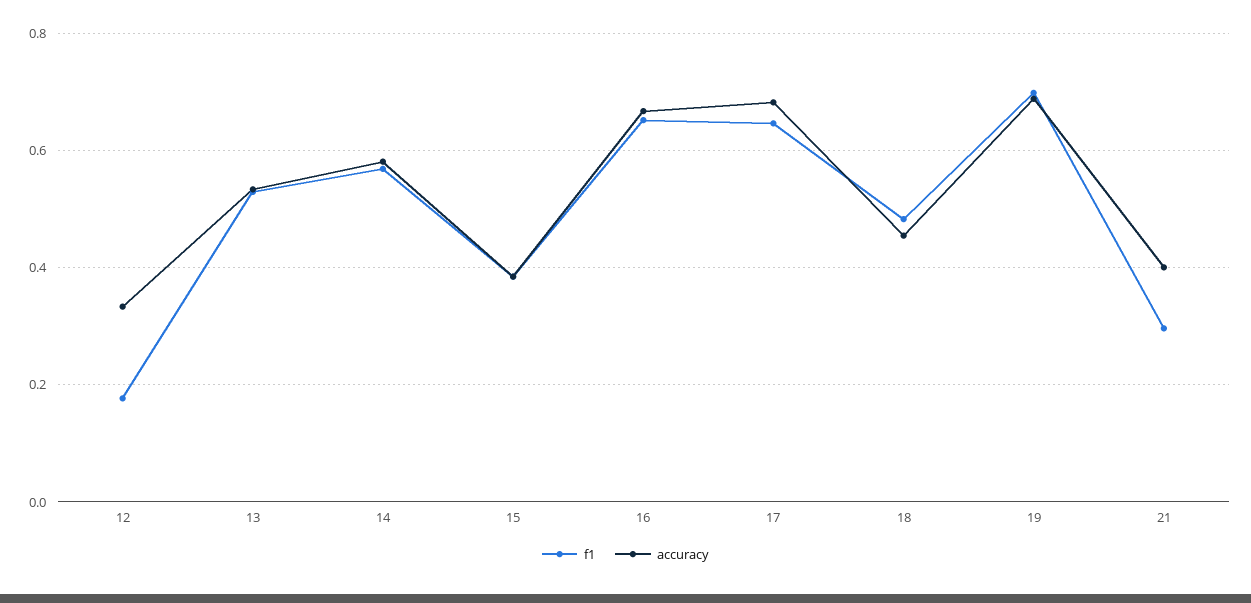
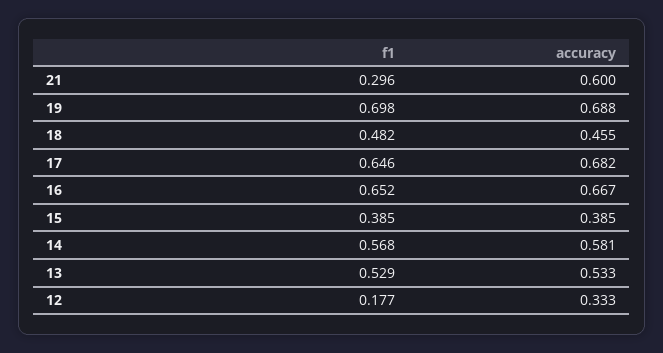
  {
    "f1": {
      "12": 0.177,
      "13": 0.529,
      "14": 0.568,
      "15": 0.385,
      "16": 0.652,
      "17": 0.646,
      "18": 0.482,
      "19": 0.698,
      "21": 0.296
    },
    "accuracy": {
      "12": 0.333,
      "13": 0.533,
      "14": 0.581,
      "15": 0.385,
      "16": 0.667,
      "17": 0.682,
      "18": 0.455,
      "19": 0.688,
-     "21": 0.4
+     "21": 0.6
    }
  }

